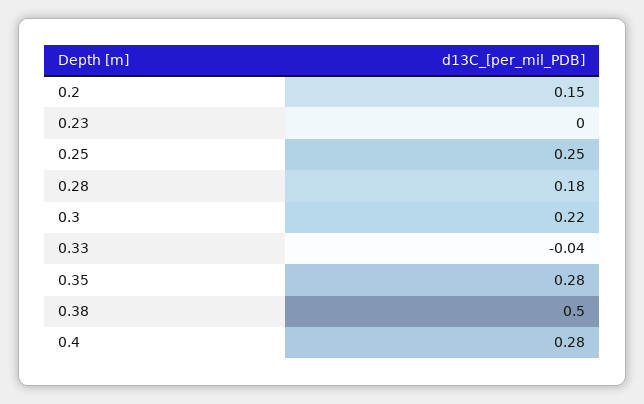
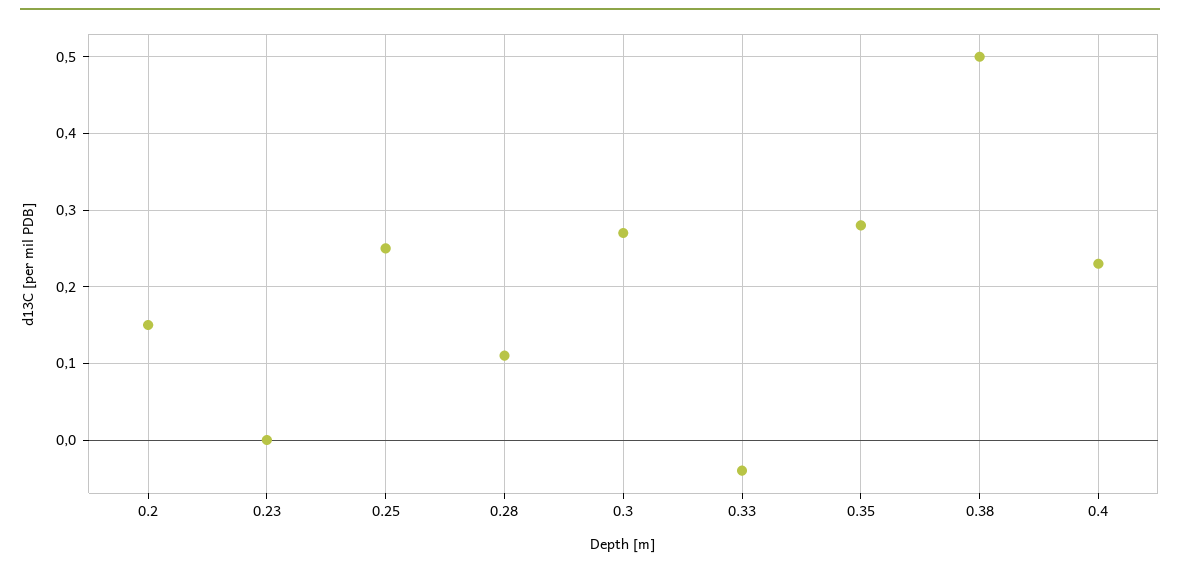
  {
    "0.2": 0.15,
    "0.23": 0,
    "0.25": 0.25,
-   "0.28": 0.18,
+   "0.28": 0.11,
-   "0.3": 0.22,
+   "0.3": 0.27,
    "0.33": -0.04,
    "0.35": 0.28,
    "0.38": 0.5,
-   "0.4": 0.28
+   "0.4": 0.23
  }

